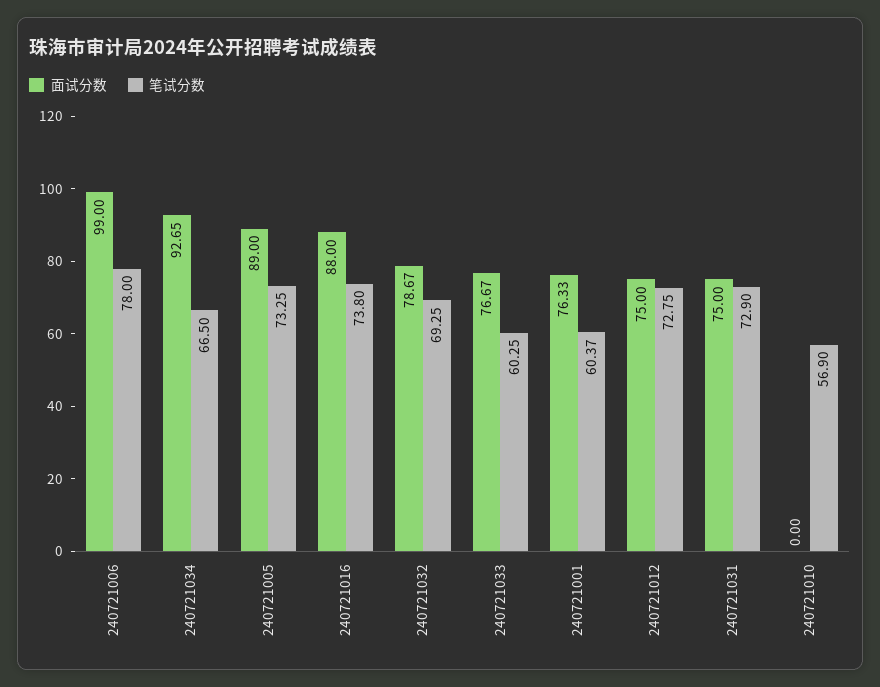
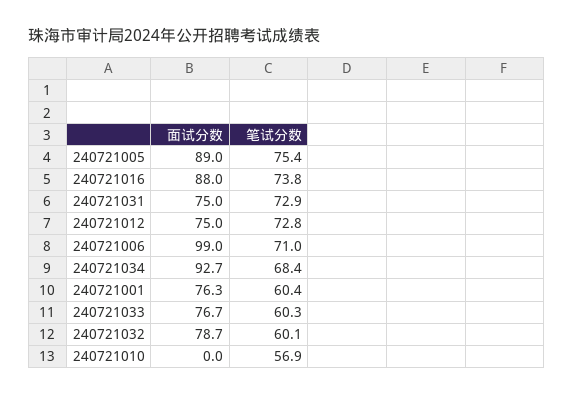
  {
    "面试分数": {
      "240721006": 99,
      "240721034": 92.65,
      "240721005": 89,
      "240721016": 88,
      "240721032": 78.67,
      "240721033": 76.67,
      "240721001": 76.33,
      "240721012": 75,
      "240721031": 75,
      "240721010": 0
    },
    "笔试分数": {
-     "240721006": 78,
+     "240721006": 71,
-     "240721034": 66.5,
+     "240721034": 68.4,
-     "240721005": 73.25,
+     "240721005": 75.4,
      "240721016": 73.8,
-     "240721032": 69.25,
+     "240721032": 60.1,
      "240721033": 60.25,
      "240721001": 60.37,
      "240721012": 72.75,
      "240721031": 72.9,
      "240721010": 56.9
    }
  }

